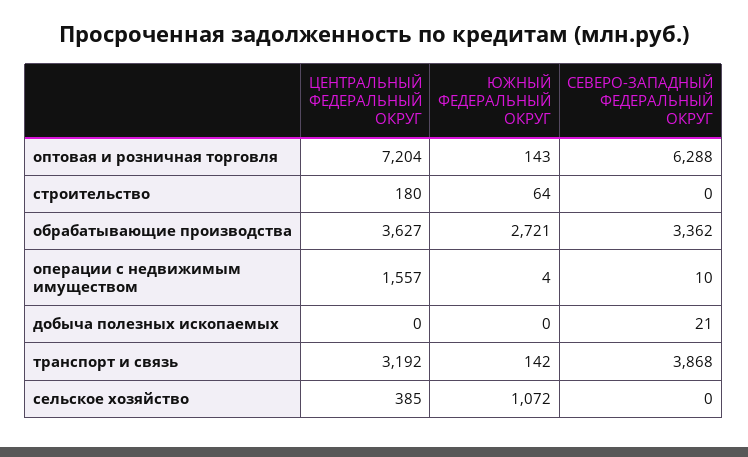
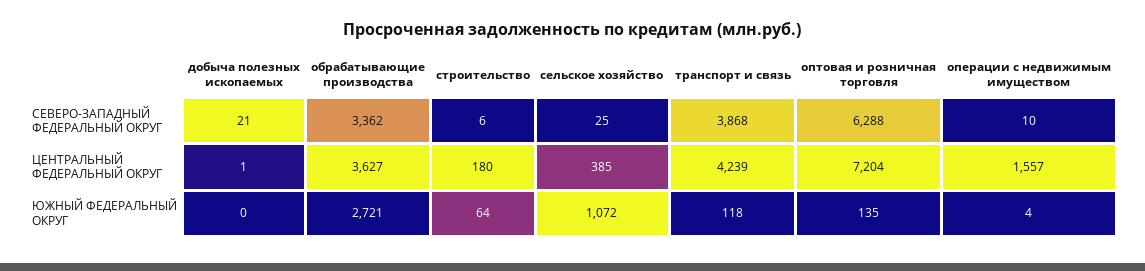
  {
    "ЦЕНТРАЛЬНЫЙ ФЕДЕРАЛЬНЫЙ ОКРУГ": {
      "оптовая и розничная торговля": 7204,
      "строительство": 180,
      "обрабатывающие производства": 3627,
      "операции с недвижимым имуществом": 1557,
-     "добыча полезных ископаемых": 0,
+     "добыча полезных ископаемых": 1,
-     "транспорт и связь": 3192,
+     "транспорт и связь": 4239,
      "сельское хозяйство": 385
    },
    "ЮЖНЫЙ ФЕДЕРАЛЬНЫЙ ОКРУГ": {
-     "оптовая и розничная торговля": 143,
+     "оптовая и розничная торговля": 135,
      "строительство": 64,
      "обрабатывающие производства": 2721,
      "операции с недвижимым имуществом": 4,
      "добыча полезных ископаемых": 0,
-     "транспорт и связь": 142,
+     "транспорт и связь": 118,
      "сельское хозяйство": 1072
    },
    "СЕВЕРО-ЗАПАДНЫЙ ФЕДЕРАЛЬНЫЙ ОКРУГ": {
      "оптовая и розничная торговля": 6288,
-     "строительство": 0,
+     "строительство": 6,
      "обрабатывающие производства": 3362,
      "операции с недвижимым имуществом": 10,
      "добыча полезных ископаемых": 21,
      "транспорт и связь": 3868,
-     "сельское хозяйство": 0
+     "сельское хозяйство": 25
    }
  }

